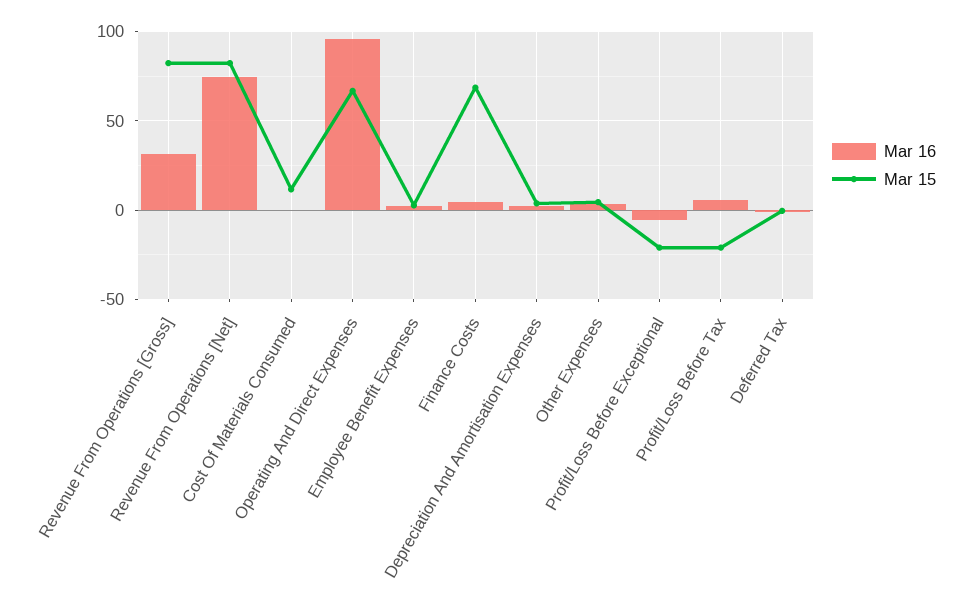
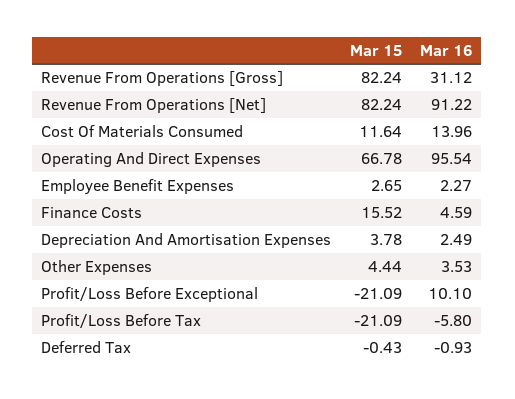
  {
    "Mar 16": {
      "Revenue From Operations [Gross]": 31.12,
-     "Revenue From Operations [Net]": 75,
+     "Revenue From Operations [Net]": 91.22,
-     "Cost Of Materials Consumed": 0,
+     "Cost Of Materials Consumed": 13.96,
      "Operating And Direct Expenses": 95.54,
      "Employee Benefit Expenses": 2.27,
      "Finance Costs": 4.59,
      "Depreciation And Amortisation Expenses": 2.49,
      "Other Expenses": 3.53,
-     "Profit/Loss Before Exceptional": -5,
+     "Profit/Loss Before Exceptional": 10.1,
-     "Profit/Loss Before Tax": 5,
+     "Profit/Loss Before Tax": -5.8,
      "Deferred Tax": -0.93
    },
    "Mar 15": {
      "Revenue From Operations [Gross]": 82.24,
      "Revenue From Operations [Net]": 82.24,
      "Cost Of Materials Consumed": 11.64,
      "Operating And Direct Expenses": 66.78,
      "Employee Benefit Expenses": 2.65,
-     "Finance Costs": 70,
+     "Finance Costs": 15.52,
      "Depreciation And Amortisation Expenses": 3.78,
      "Other Expenses": 4.44,
      "Profit/Loss Before Exceptional": -21.09,
      "Profit/Loss Before Tax": -21.09,
      "Deferred Tax": -0.43
    }
  }

